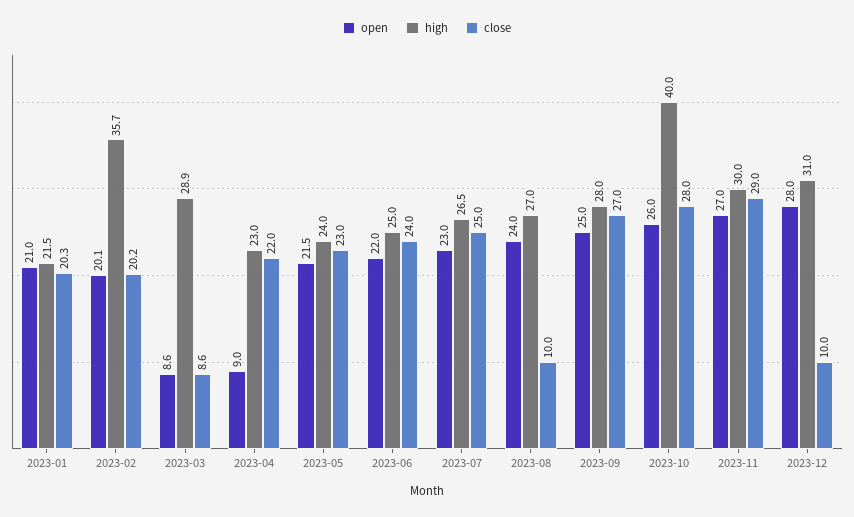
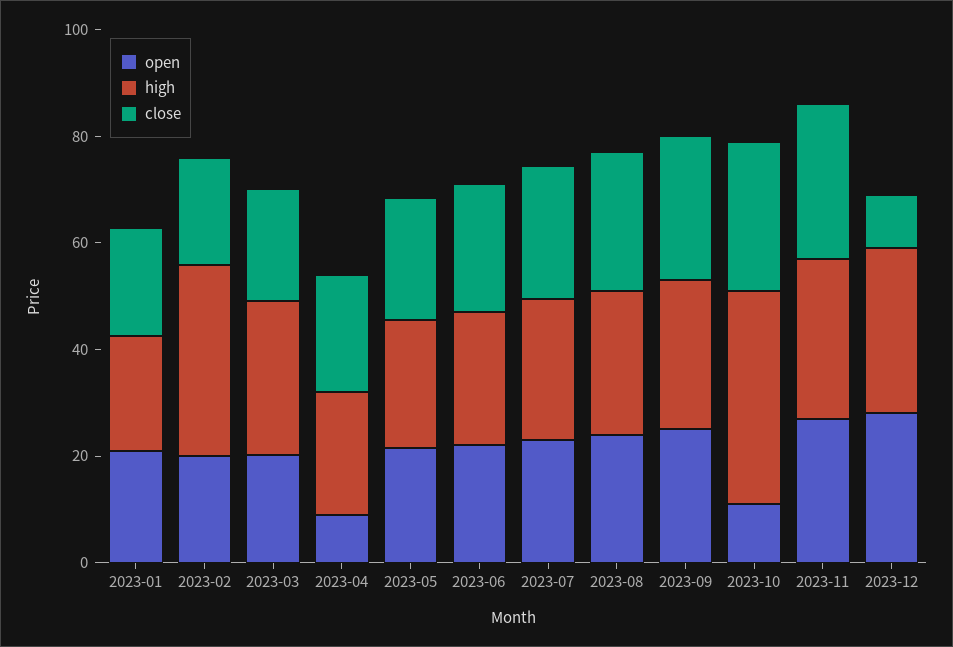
  {
    "open": {
      "2023-01": 21,
      "2023-02": 20.1,
-     "2023-03": 8.6,
+     "2023-03": 20,
      "2023-04": 9,
      "2023-05": 21.5,
      "2023-06": 22,
      "2023-07": 23,
      "2023-08": 24,
      "2023-09": 25,
-     "2023-10": 26,
+     "2023-10": 10,
      "2023-11": 27,
      "2023-12": 28
    },
    "high": {
      "2023-01": 21.5,
      "2023-02": 35.7,
      "2023-03": 28.9,
      "2023-04": 23,
      "2023-05": 24,
      "2023-06": 25,
      "2023-07": 26.5,
      "2023-08": 27,
      "2023-09": 28,
      "2023-10": 40,
      "2023-11": 30,
      "2023-12": 31
    },
    "close": {
      "2023-01": 20.3,
      "2023-02": 20.2,
-     "2023-03": 8.6,
+     "2023-03": 20,
      "2023-04": 22,
      "2023-05": 23,
      "2023-06": 24,
      "2023-07": 25,
-     "2023-08": 10,
+     "2023-08": 25,
      "2023-09": 27,
      "2023-10": 28,
      "2023-11": 29,
      "2023-12": 10
    }
  }

